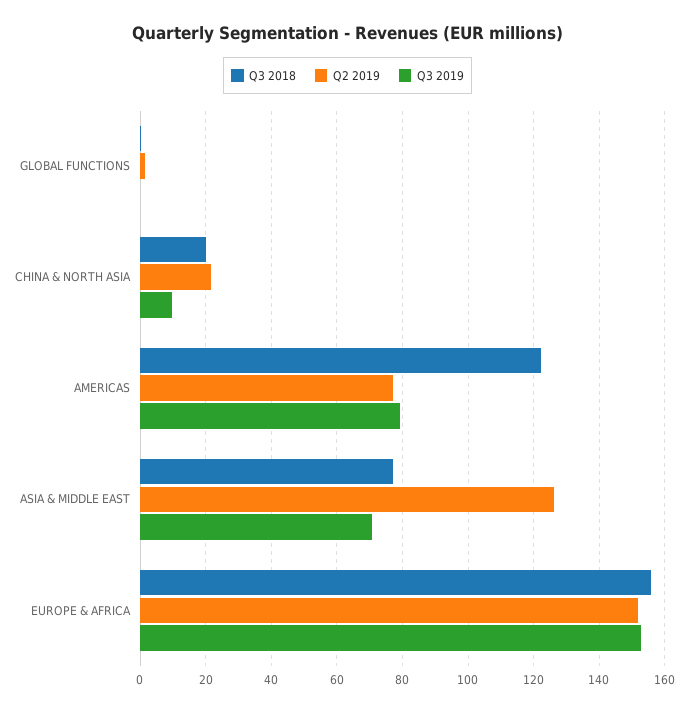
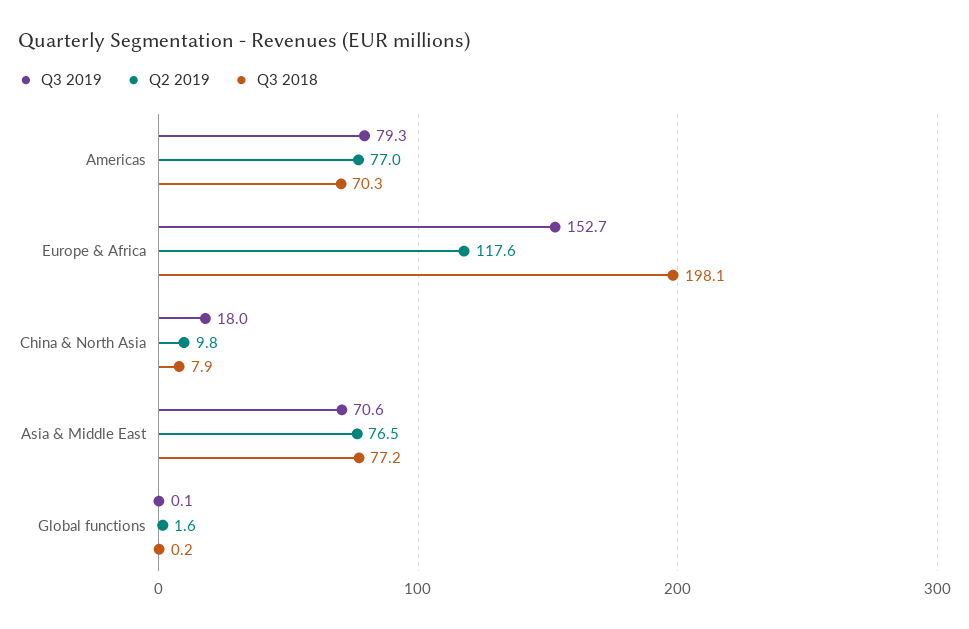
  {
    "Q3 2018": {
      "GLOBAL FUNCTIONS": 0.2,
-     "CHINA & NORTH ASIA": 20,
+     "CHINA & NORTH ASIA": 7.9,
-     "AMERICAS": 122,
+     "AMERICAS": 70.3,
      "ASIA & MIDDLE EAST": 77.2,
-     "EUROPE & AFRICA": 156
+     "EUROPE & AFRICA": 198.1
    },
    "Q2 2019": {
      "GLOBAL FUNCTIONS": 1.6,
-     "CHINA & NORTH ASIA": 22,
+     "CHINA & NORTH ASIA": 9.8,
      "AMERICAS": 77,
-     "ASIA & MIDDLE EAST": 126,
+     "ASIA & MIDDLE EAST": 76.5,
-     "EUROPE & AFRICA": 152
+     "EUROPE & AFRICA": 117.6
    },
    "Q3 2019": {
      "GLOBAL FUNCTIONS": 0.1,
-     "CHINA & NORTH ASIA": 10,
+     "CHINA & NORTH ASIA": 18,
      "AMERICAS": 79.3,
      "ASIA & MIDDLE EAST": 70.6,
      "EUROPE & AFRICA": 152.7
    }
  }

